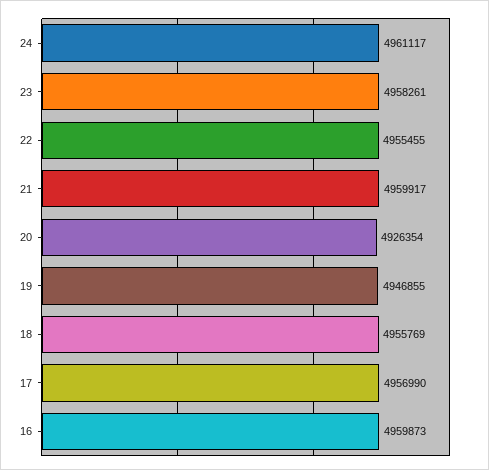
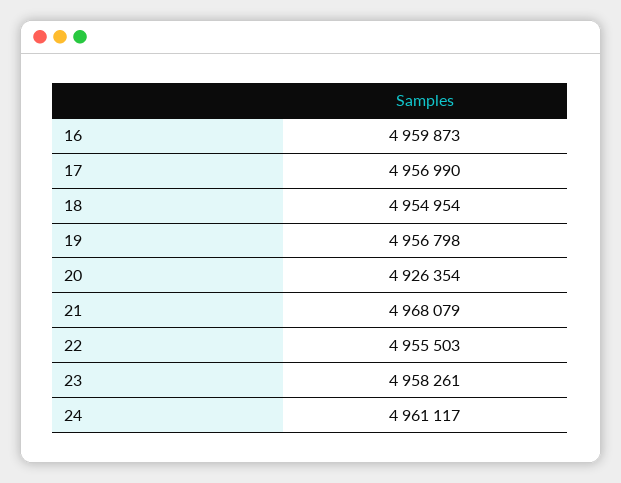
  {
    "24": 4961117,
    "23": 4958261,
-   "22": 4955455,
+   "22": 4955503,
-   "21": 4959917,
+   "21": 4968079,
    "20": 4926354,
-   "19": 4946855,
+   "19": 4956798,
-   "18": 4955769,
+   "18": 4954954,
    "17": 4956990,
    "16": 4959873
  }

